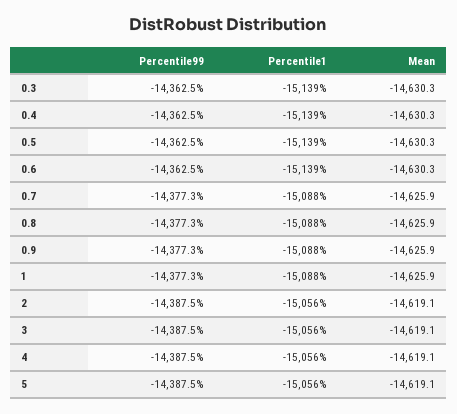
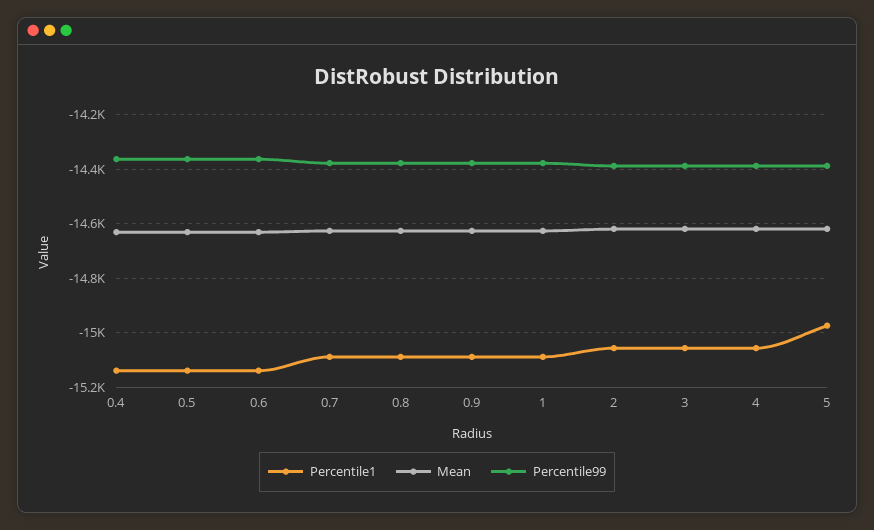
  {
    "Percentile99": {
-     "0.3": -14362.5,
      "0.4": -14362.5,
      "0.5": -14362.5,
      "0.6": -14362.5,
      "0.7": -14377.3,
      "0.8": -14377.3,
      "0.9": -14377.3,
      "1": -14377.3,
      "2": -14387.5,
      "3": -14387.5,
      "4": -14387.5,
      "5": -14387.5
    },
    "Percentile1": {
-     "0.3": -15139,
      "0.4": -15139,
      "0.5": -15139,
      "0.6": -15139,
      "0.7": -15088,
      "0.8": -15088,
      "0.9": -15088,
      "1": -15088,
      "2": -15056,
      "3": -15056,
      "4": -15056,
-     "5": -15056
+     "5": -14975
    },
    "Mean": {
-     "0.3": -14630.3,
      "0.4": -14630.3,
      "0.5": -14630.3,
      "0.6": -14630.3,
      "0.7": -14625.9,
      "0.8": -14625.9,
      "0.9": -14625.9,
      "1": -14625.9,
      "2": -14619.1,
      "3": -14619.1,
      "4": -14619.1,
      "5": -14619.1
    }
  }

